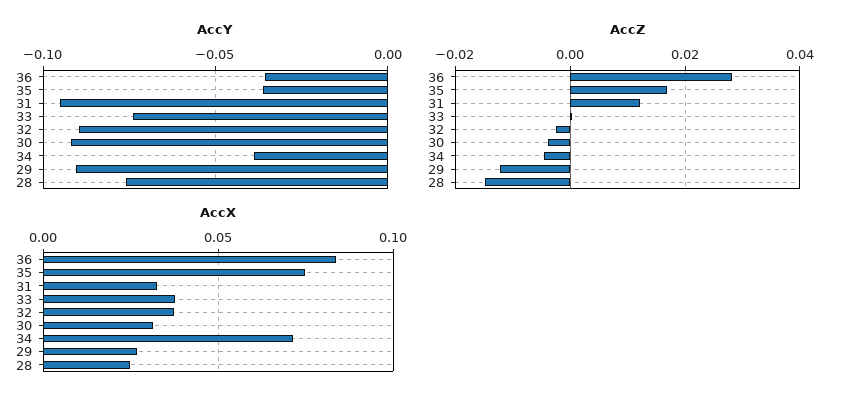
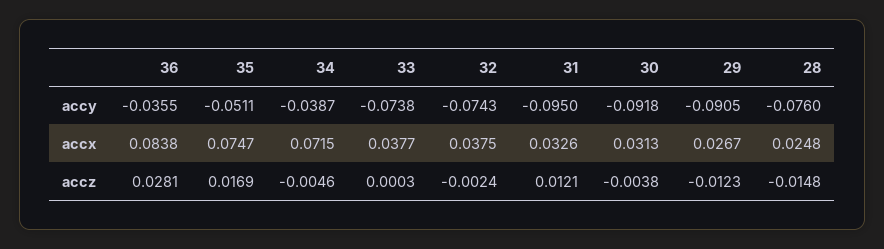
  {
    "AccY": {
      "36": -0.0355,
-     "35": -0.035,
+     "35": -0.0511,
      "31": -0.095,
      "33": -0.0738,
-     "32": -0.09,
+     "32": -0.0743,
      "30": -0.0918,
      "34": -0.0387,
      "29": -0.0905,
      "28": -0.076
    },
    "AccZ": {
      "36": 0.0281,
      "35": 0.0169,
      "31": 0.0121,
      "33": 0.0003,
      "32": -0.0024,
      "30": -0.0038,
      "34": -0.0046,
      "29": -0.0123,
      "28": -0.0148
    },
    "AccX": {
      "36": 0.0838,
      "35": 0.0747,
      "31": 0.0326,
      "33": 0.0377,
      "32": 0.0375,
      "30": 0.0313,
      "34": 0.0715,
      "29": 0.0267,
      "28": 0.0248
    }
  }

